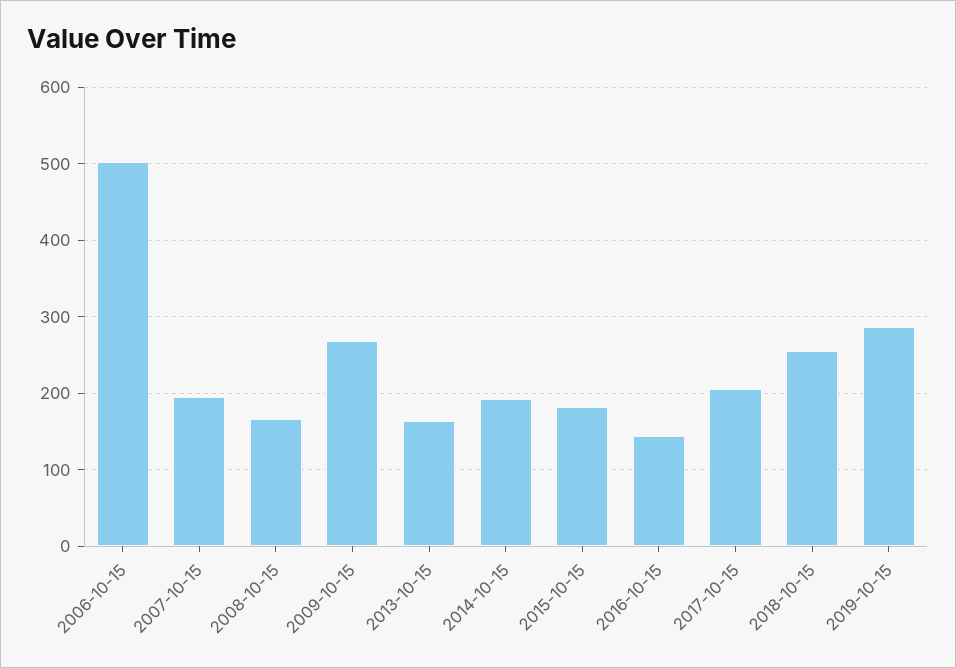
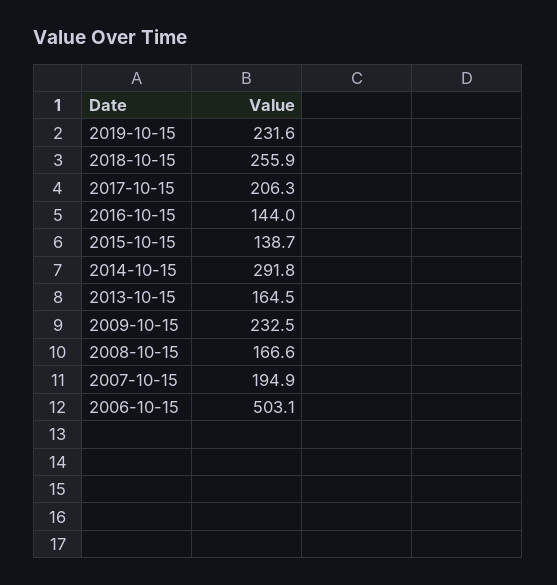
  {
    "2006-10-15": 503.1,
    "2007-10-15": 194.9,
    "2008-10-15": 166.6,
-   "2009-10-15": 270,
+   "2009-10-15": 232.5,
    "2013-10-15": 164.5,
-   "2014-10-15": 190,
+   "2014-10-15": 291.8,
-   "2015-10-15": 180,
+   "2015-10-15": 138.7,
    "2016-10-15": 144,
    "2017-10-15": 206.3,
    "2018-10-15": 255.9,
-   "2019-10-15": 290
+   "2019-10-15": 231.6
  }

